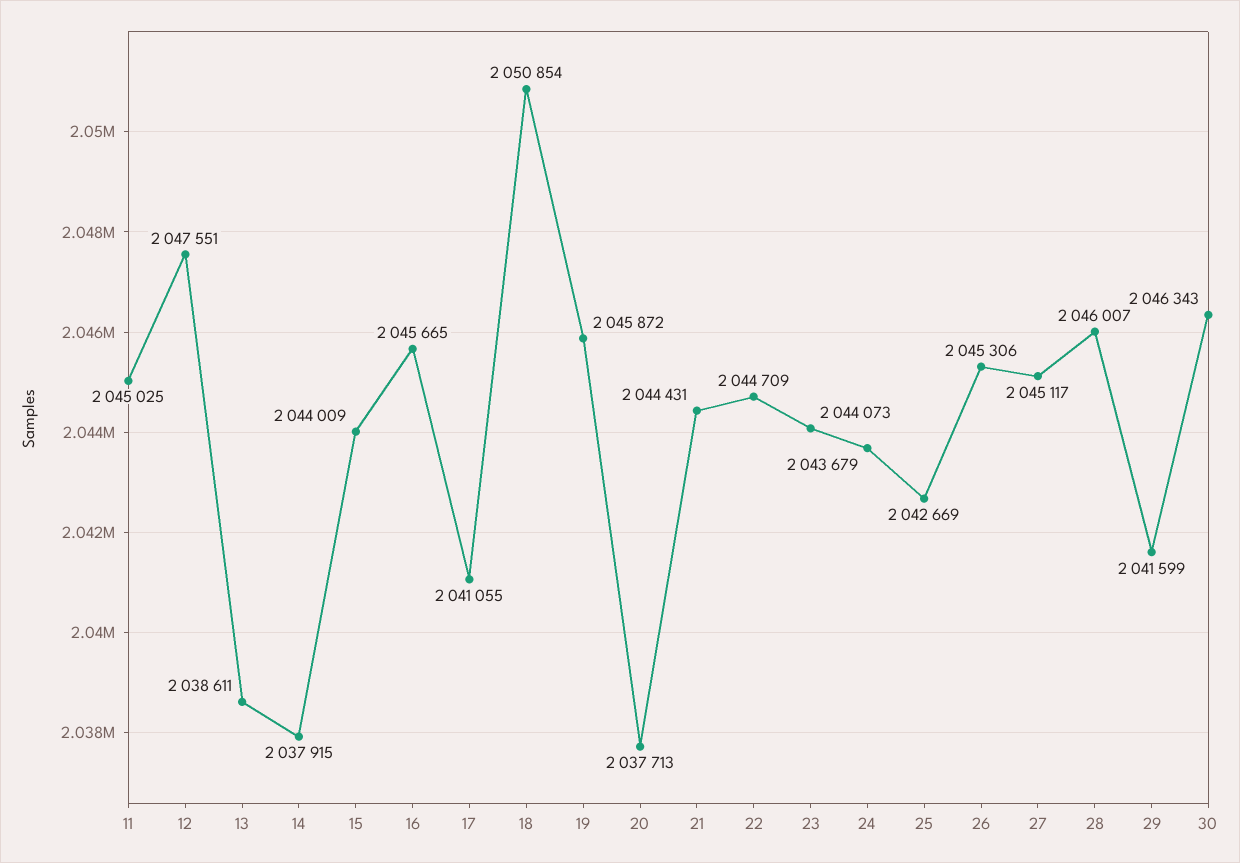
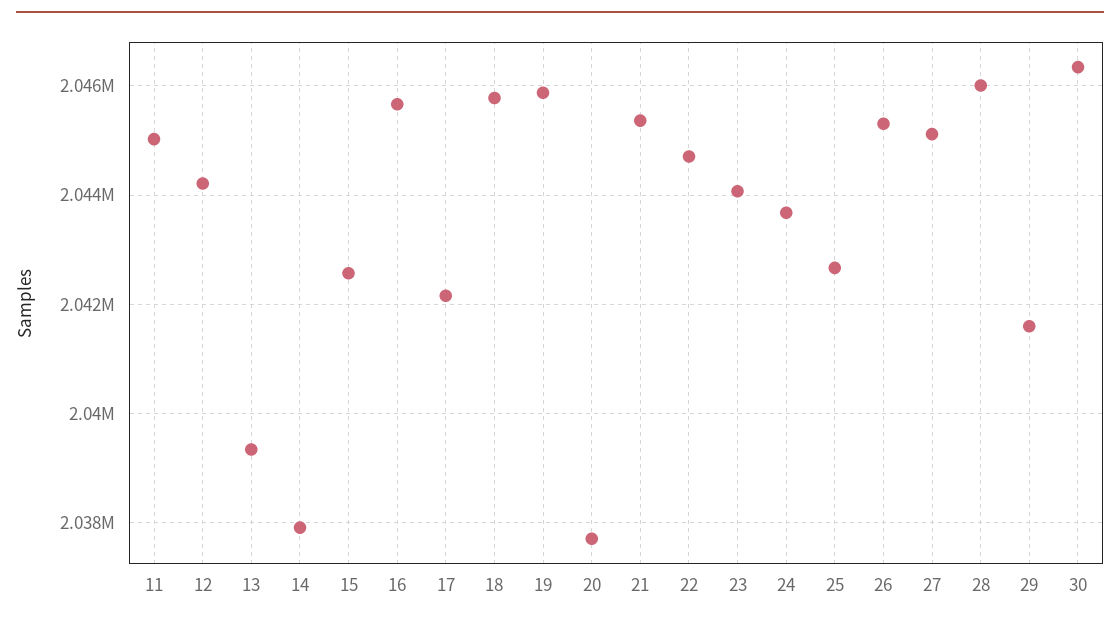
  {
    "11": 2045025,
-   "12": 2047551,
+   "12": 2044200,
-   "13": 2038611,
+   "13": 2039400,
    "14": 2037915,
-   "15": 2044009,
+   "15": 2042600,
    "16": 2045665,
-   "17": 2041055,
+   "17": 2042200,
-   "18": 2050854,
+   "18": 2045800,
    "19": 2045872,
    "20": 2037713,
-   "21": 2044431,
+   "21": 2045400,
    "22": 2044709,
    "23": 2044073,
    "24": 2043679,
    "25": 2042669,
    "26": 2045306,
    "27": 2045117,
    "28": 2046007,
    "29": 2041599,
    "30": 2046343
  }

